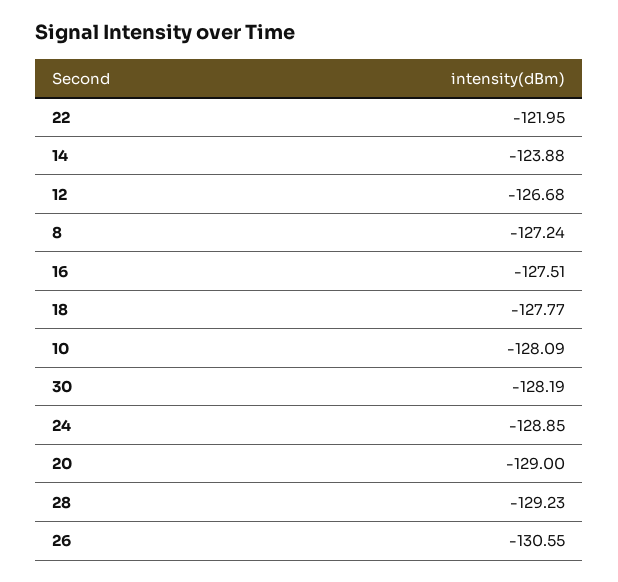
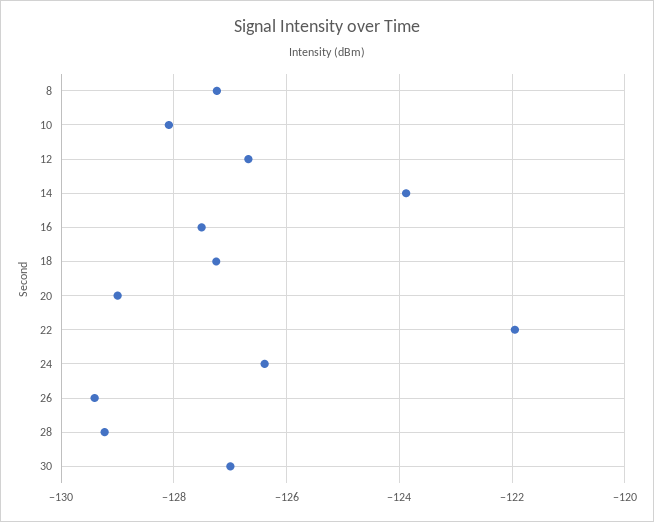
  {
    "22": -121.95,
    "14": -123.88,
    "12": -126.68,
    "8": -127.24,
    "16": -127.51,
-   "18": -127.77,
+   "18": -127.2,
    "10": -128.09,
-   "30": -128.19,
+   "30": -127,
-   "24": -128.85,
+   "24": -126.4,
    "20": -129,
    "28": -129.23,
-   "26": -130.55
+   "26": -129.4
  }

